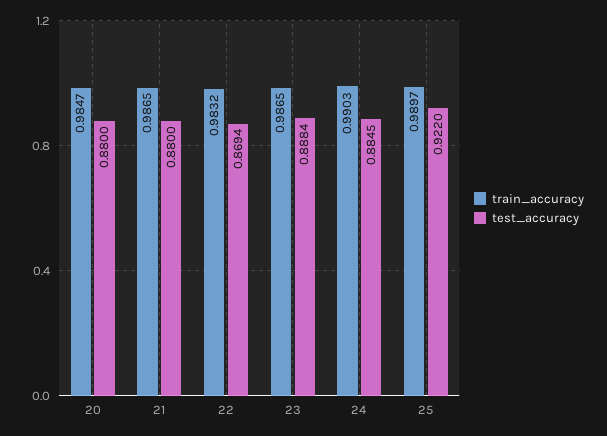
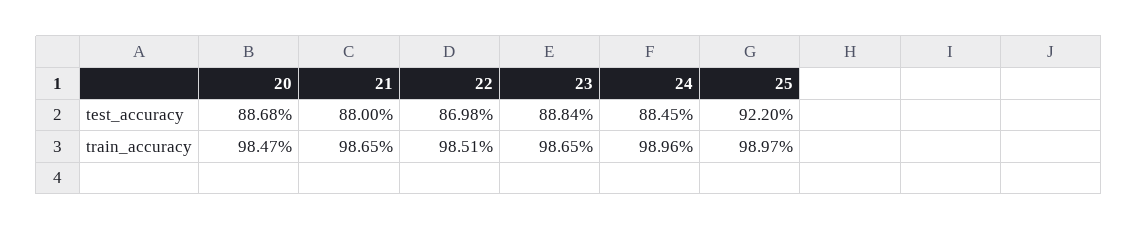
  {
    "train_accuracy": {
      "20": 0.9847,
      "21": 0.9865,
-     "22": 0.9832,
+     "22": 0.9851,
      "23": 0.9865,
-     "24": 0.9903,
+     "24": 0.9896,
      "25": 0.9897
    },
    "test_accuracy": {
-     "20": 0.88,
+     "20": 0.8868,
      "21": 0.88,
-     "22": 0.8694,
+     "22": 0.8698,
      "23": 0.8884,
      "24": 0.8845,
      "25": 0.922
    }
  }

